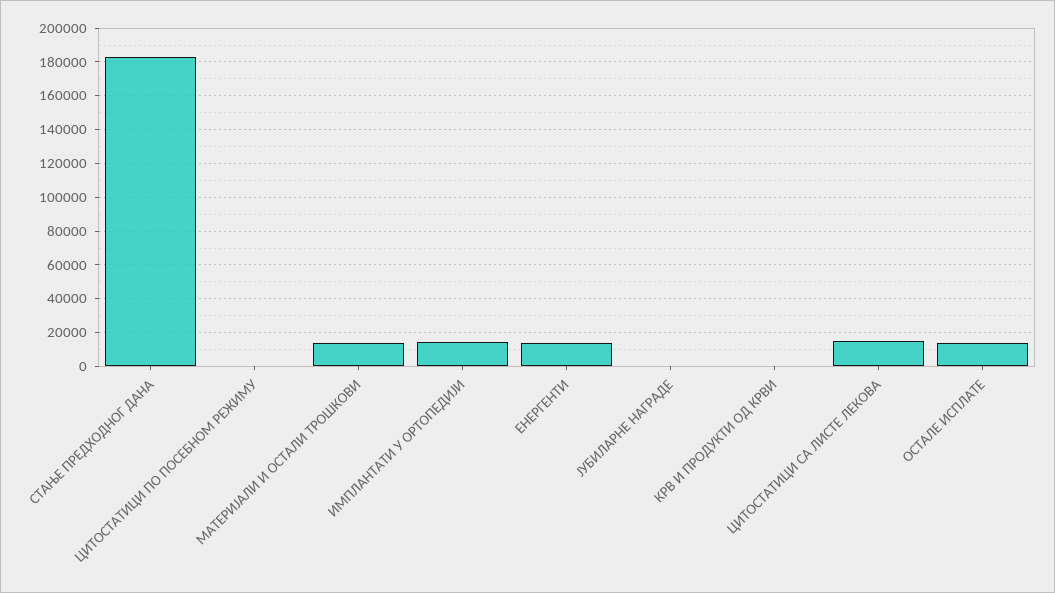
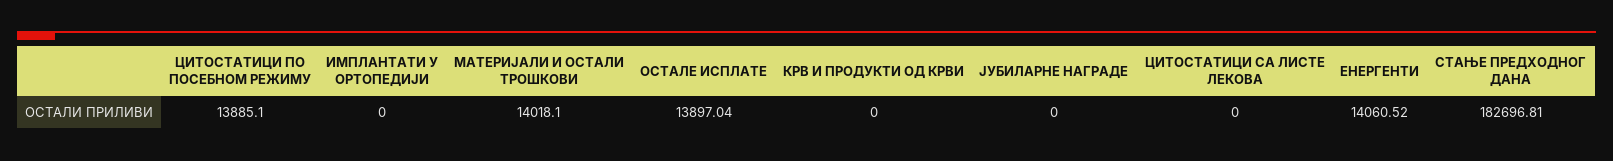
  {
    "СТАЊЕ ПРЕДХОДНОГ ДАНА": 182696.81,
-   "ЦИТОСТАТИЦИ ПО ПОСЕБНОМ РЕЖИМУ": 0,
+   "ЦИТОСТАТИЦИ ПО ПОСЕБНОМ РЕЖИМУ": 13885.1,
    "МАТЕРИЈАЛИ И ОСТАЛИ ТРОШКОВИ": 14018.1,
-   "ИМПЛАНТАТИ У ОРТОПЕДИЈИ": 15000,
+   "ИМПЛАНТАТИ У ОРТОПЕДИЈИ": 0,
    "ЕНЕРГЕНТИ": 14060.52,
    "ЈУБИЛАРНЕ НАГРАДЕ": 0,
    "КРВ И ПРОДУКТИ ОД КРВИ": 0,
-   "ЦИТОСТАТИЦИ СА ЛИСТЕ ЛЕКОВА": 15000,
+   "ЦИТОСТАТИЦИ СА ЛИСТЕ ЛЕКОВА": 0,
    "ОСТАЛЕ ИСПЛАТЕ": 13897.04
  }

